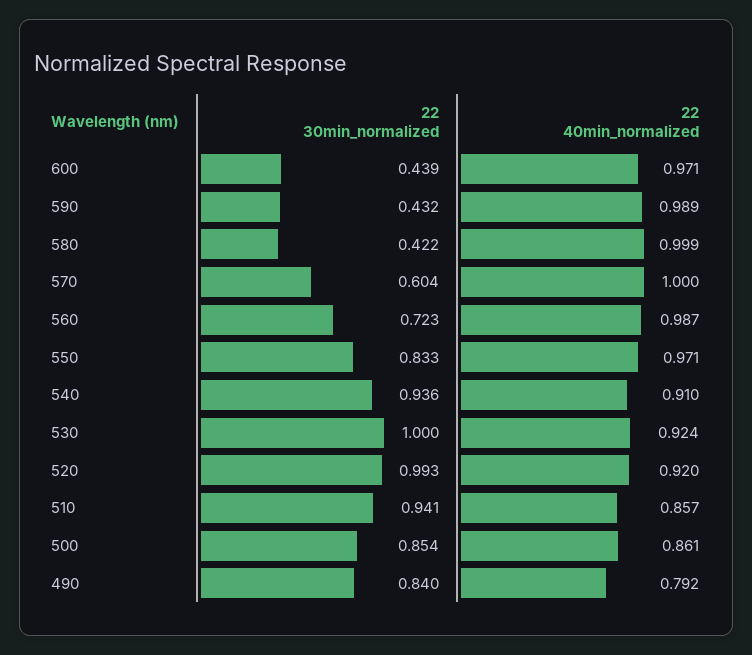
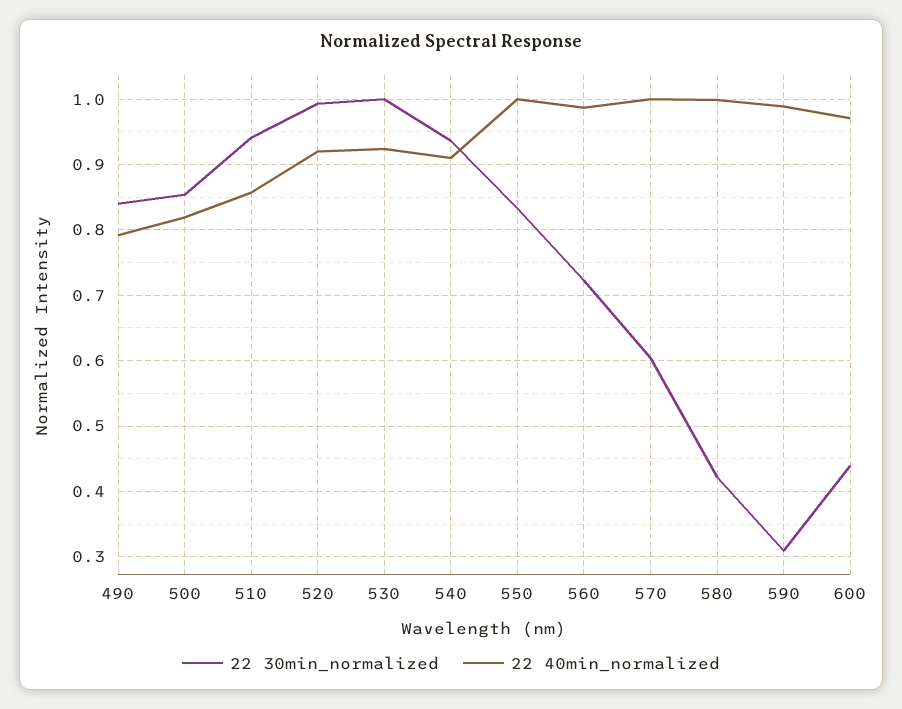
  {
    "22 30min_normalized": {
      "600": 0.439,
-     "590": 0.432,
+     "590": 0.31,
      "580": 0.422,
      "570": 0.604,
      "560": 0.723,
      "550": 0.833,
      "540": 0.936,
      "530": 1,
      "520": 0.993,
      "510": 0.941,
      "500": 0.854,
      "490": 0.84
    },
    "22 40min_normalized": {
      "600": 0.971,
      "590": 0.989,
      "580": 0.999,
      "570": 1,
      "560": 0.987,
-     "550": 0.971,
+     "550": 1,
      "540": 0.91,
      "530": 0.924,
      "520": 0.92,
      "510": 0.857,
-     "500": 0.861,
+     "500": 0.82,
      "490": 0.792
    }
  }

